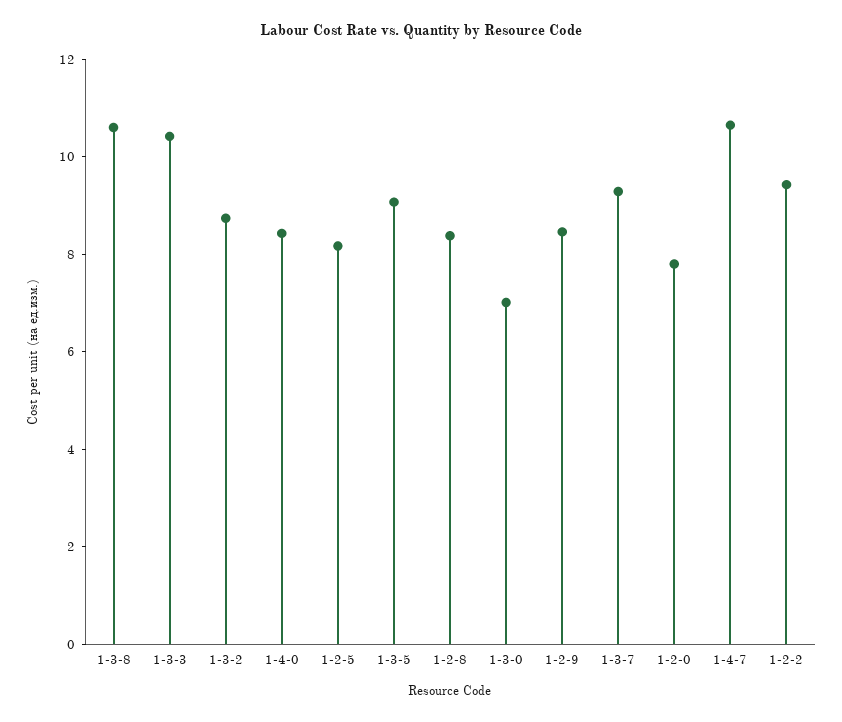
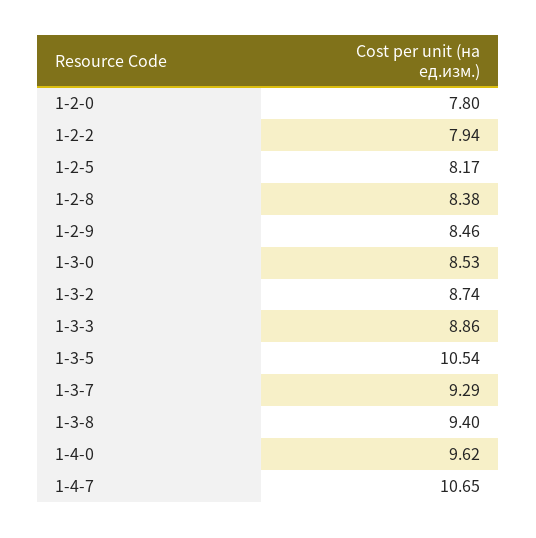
  {
-   "1-3-8": 10.5,
+   "1-3-8": 9.4,
-   "1-3-3": 10.5,
+   "1-3-3": 8.86,
    "1-3-2": 8.74,
-   "1-4-0": 8.5,
+   "1-4-0": 9.62,
    "1-2-5": 8.17,
-   "1-3-5": 9,
+   "1-3-5": 10.54,
    "1-2-8": 8.38,
-   "1-3-0": 7,
+   "1-3-0": 8.53,
    "1-2-9": 8.46,
    "1-3-7": 9.29,
    "1-2-0": 7.8,
    "1-4-7": 10.65,
-   "1-2-2": 9.5
+   "1-2-2": 7.94
  }

